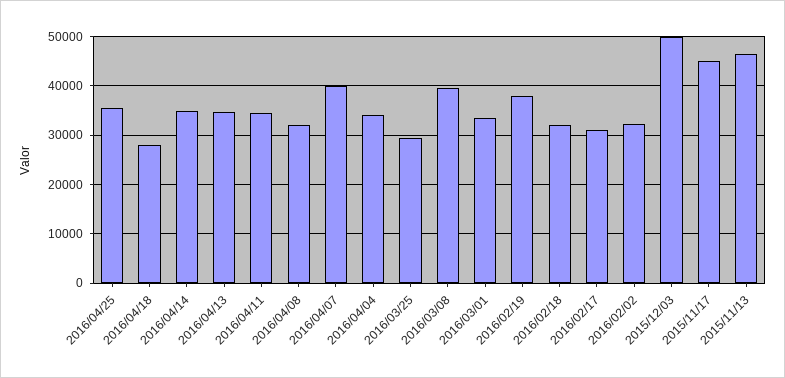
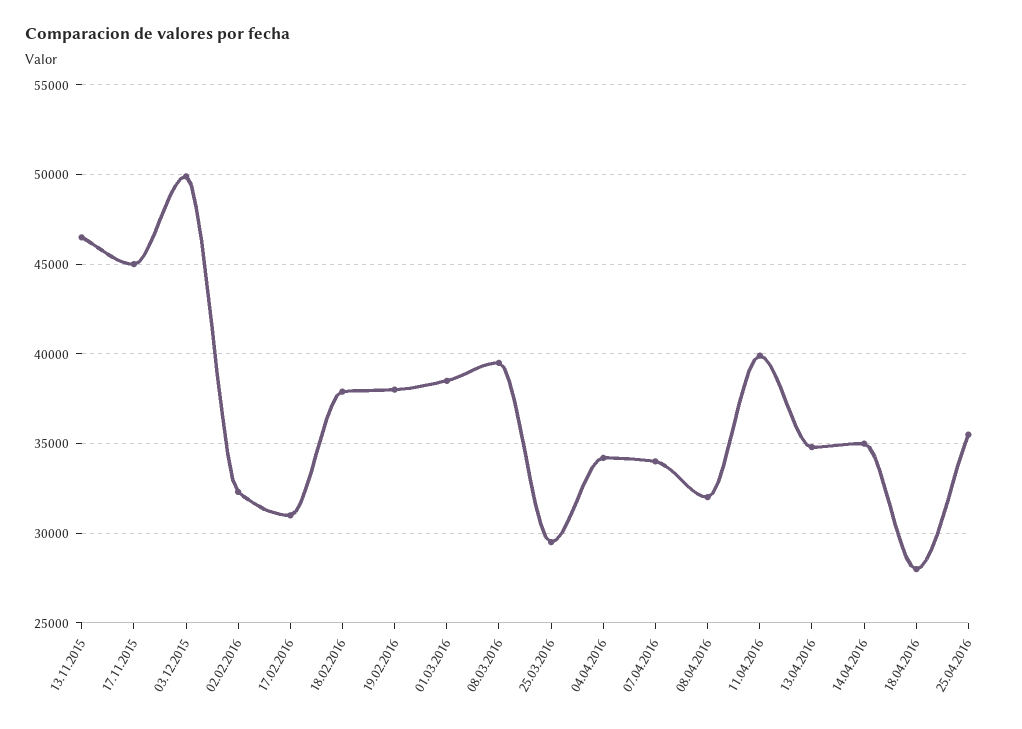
  {
    "2016/04/25": 35500,
    "2016/04/18": 28000,
    "2016/04/14": 35000,
    "2016/04/13": 35000,
-   "2016/04/11": 34000,
+   "2016/04/11": 40000,
    "2016/04/08": 32000,
-   "2016/04/07": 40000,
+   "2016/04/07": 34000,
    "2016/04/04": 34000,
    "2016/03/25": 29500,
    "2016/03/08": 39500,
-   "2016/03/01": 34000,
+   "2016/03/01": 38500,
    "2016/02/19": 38000,
-   "2016/02/18": 32000,
+   "2016/02/18": 38000,
    "2016/02/17": 31000,
    "2016/02/02": 32500,
    "2015/12/03": 50000,
    "2015/11/17": 45000,
    "2015/11/13": 46500
  }

